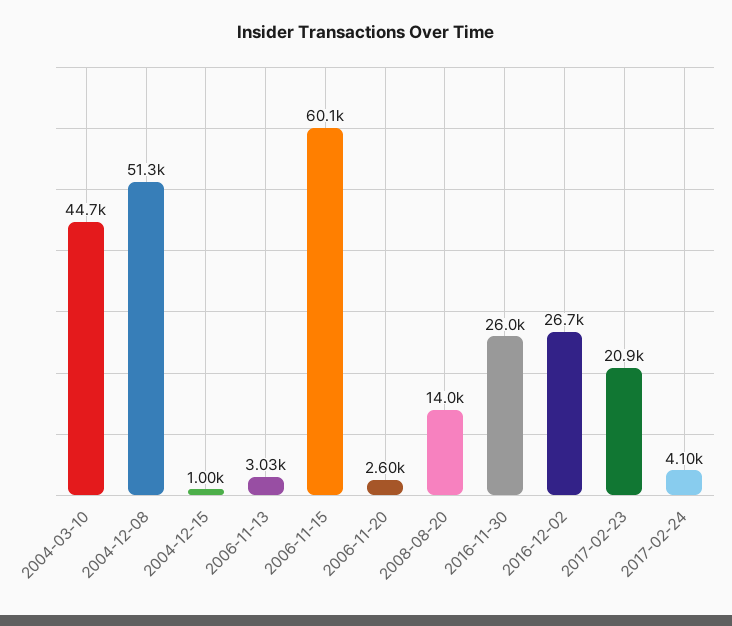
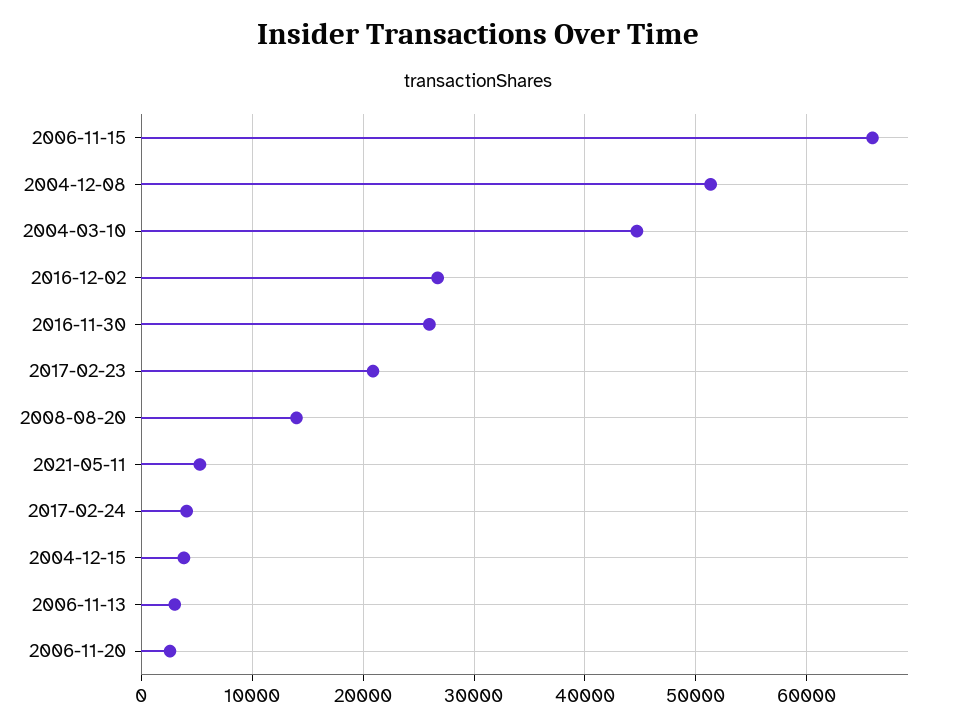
  {
    "2004-03-10": 44700,
    "2004-12-08": 51300,
-   "2004-12-15": 1000,
+   "2004-12-15": 4000,
    "2006-11-13": 3030,
-   "2006-11-15": 60100,
+   "2006-11-15": 66000,
    "2006-11-20": 2600,
    "2008-08-20": 14000,
    "2016-11-30": 26000,
    "2016-12-02": 26700,
    "2017-02-23": 20900,
-   "2017-02-24": 4100
+   "2017-02-24": 4100,
+   "2021-05-11": 5000
  }

